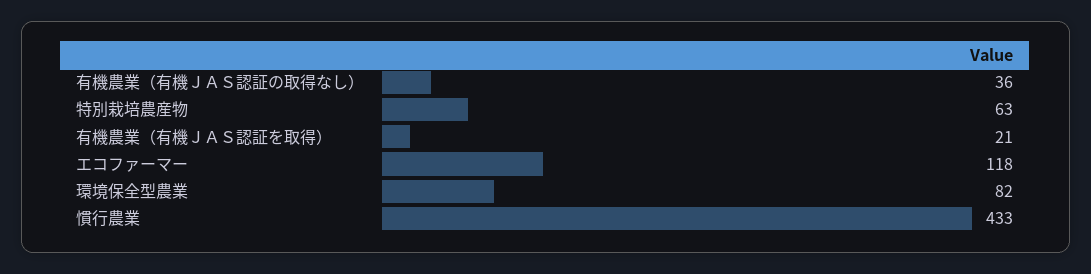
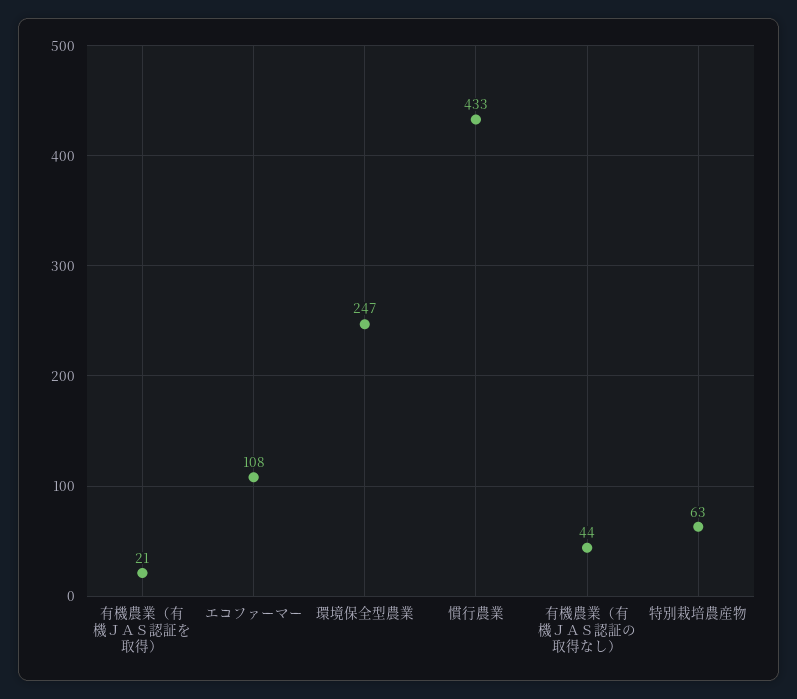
  {
-   "有機農業（有機ＪＡＳ認証の取得なし）": 36,
+   "有機農業（有機ＪＡＳ認証の取得なし）": 44,
    "特別栽培農産物": 63,
    "有機農業（有機ＪＡＳ認証を取得）": 21,
-   "エコファーマー": 118,
+   "エコファーマー": 108,
-   "環境保全型農業": 82,
+   "環境保全型農業": 247,
    "慣行農業": 433
  }

